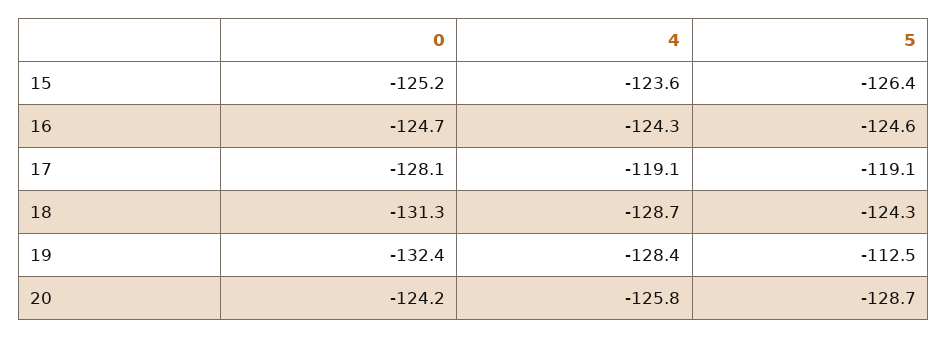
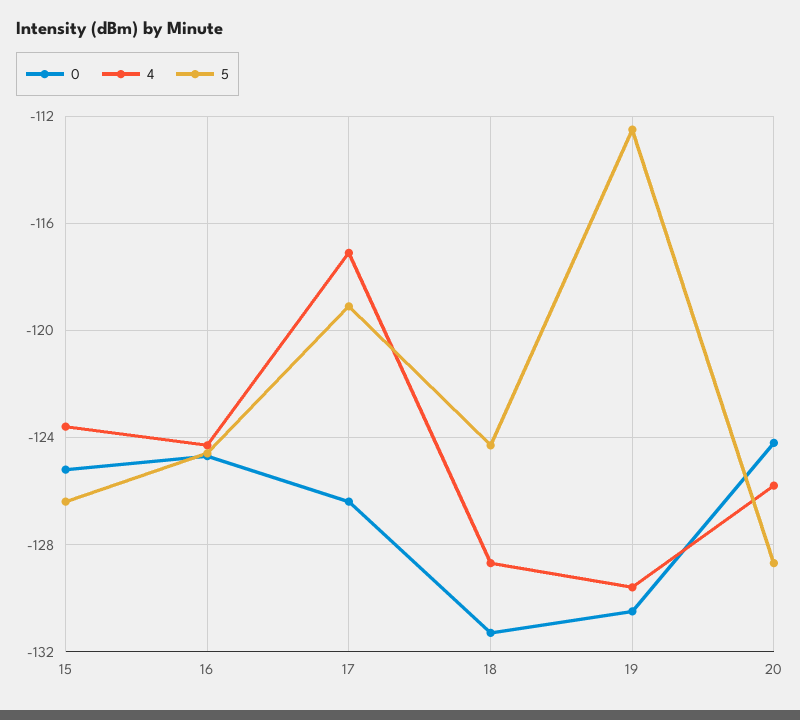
  {
    "0": {
      "15": -125.2,
      "16": -124.7,
-     "17": -128.1,
+     "17": -126.5,
      "18": -131.3,
-     "19": -132.4,
+     "19": -130.5,
      "20": -124.2
    },
    "4": {
      "15": -123.6,
      "16": -124.3,
-     "17": -119.1,
+     "17": -117,
      "18": -128.7,
-     "19": -128.4,
+     "19": -129.5,
      "20": -125.8
    },
    "5": {
      "15": -126.4,
      "16": -124.6,
      "17": -119.1,
      "18": -124.3,
      "19": -112.5,
      "20": -128.7
    }
  }

